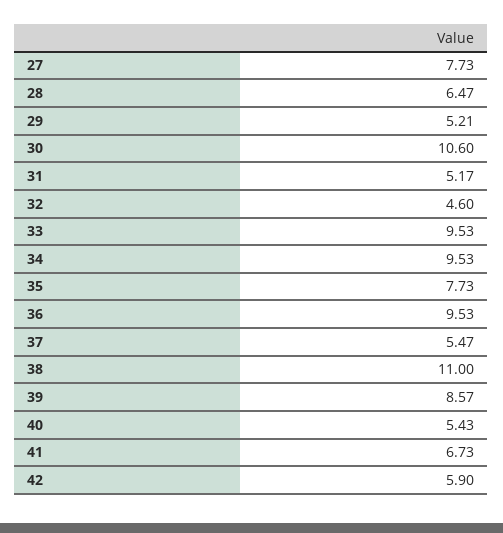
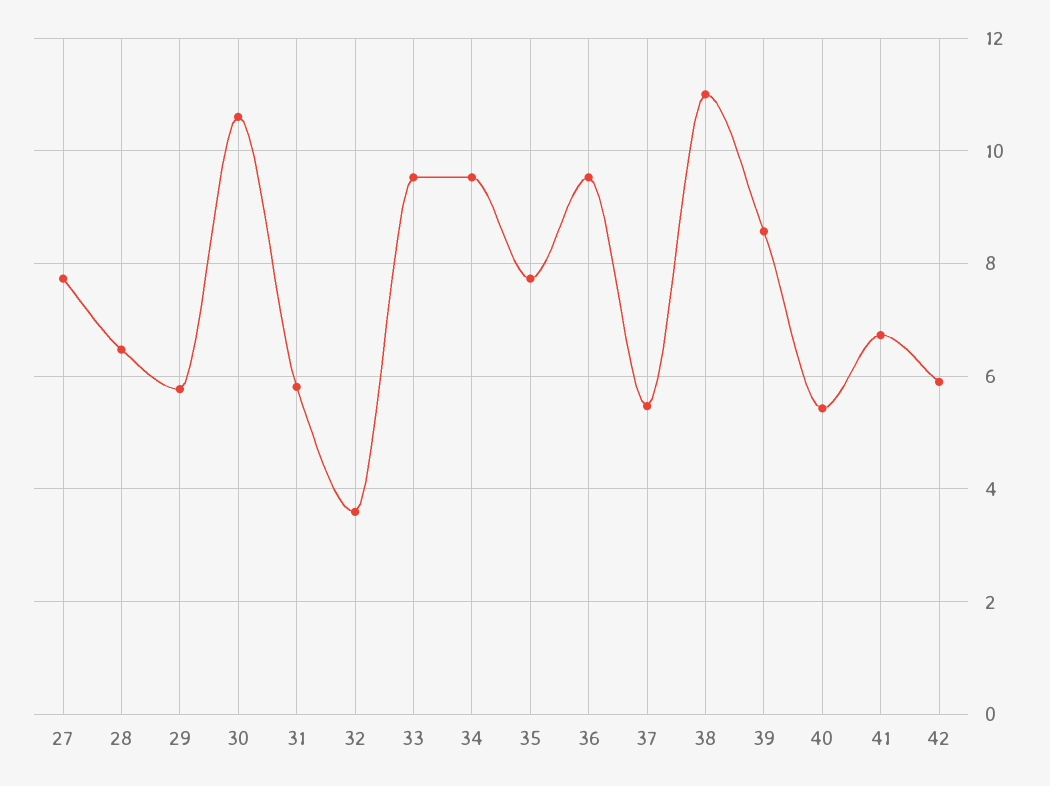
  {
    "27": 7.73,
    "28": 6.47,
-   "29": 5.21,
+   "29": 5.8,
    "30": 10.6,
-   "31": 5.17,
+   "31": 5.8,
-   "32": 4.6,
+   "32": 3.6,
    "33": 9.53,
    "34": 9.53,
    "35": 7.73,
    "36": 9.53,
    "37": 5.47,
    "38": 11,
    "39": 8.57,
    "40": 5.43,
    "41": 6.73,
    "42": 5.9
  }

